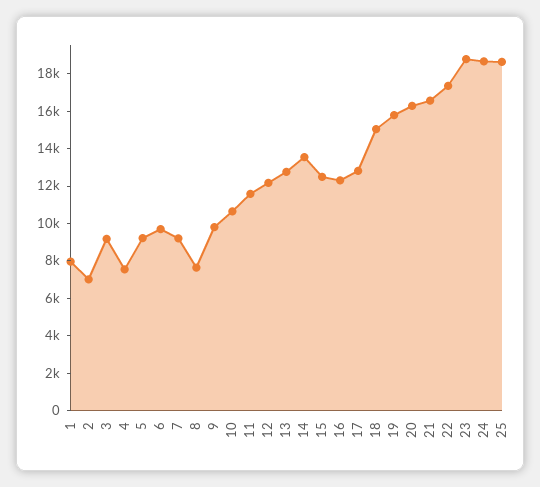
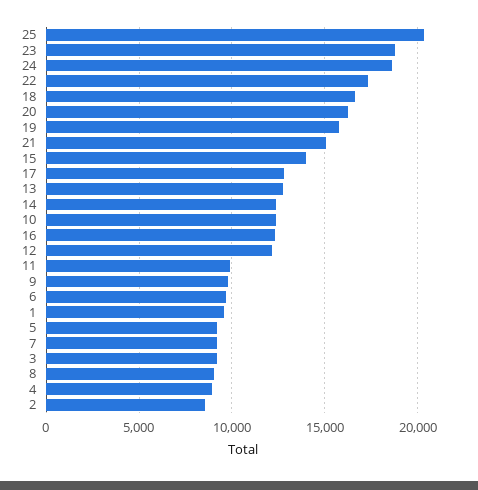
  {
-   "1": 8000,
+   "1": 9500,
-   "2": 7000,
+   "2": 8500,
    "3": 9000,
-   "4": 7500,
+   "4": 9000,
    "5": 9000,
    "6": 9500,
    "7": 9000,
-   "8": 7500,
+   "8": 9000,
    "9": 10000,
-   "10": 10500,
+   "10": 12500,
-   "11": 11500,
+   "11": 10000,
    "12": 12000,
    "13": 13000,
-   "14": 13500,
+   "14": 12500,
-   "15": 12500,
+   "15": 14000,
    "16": 12500,
    "17": 13000,
-   "18": 15000,
+   "18": 16500,
    "19": 16000,
    "20": 16500,
-   "21": 16500,
+   "21": 15000,
    "22": 17500,
    "23": 19000,
    "24": 18500,
-   "25": 18500
+   "25": 20500
  }

